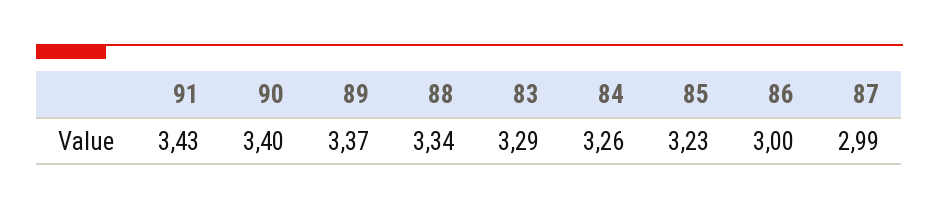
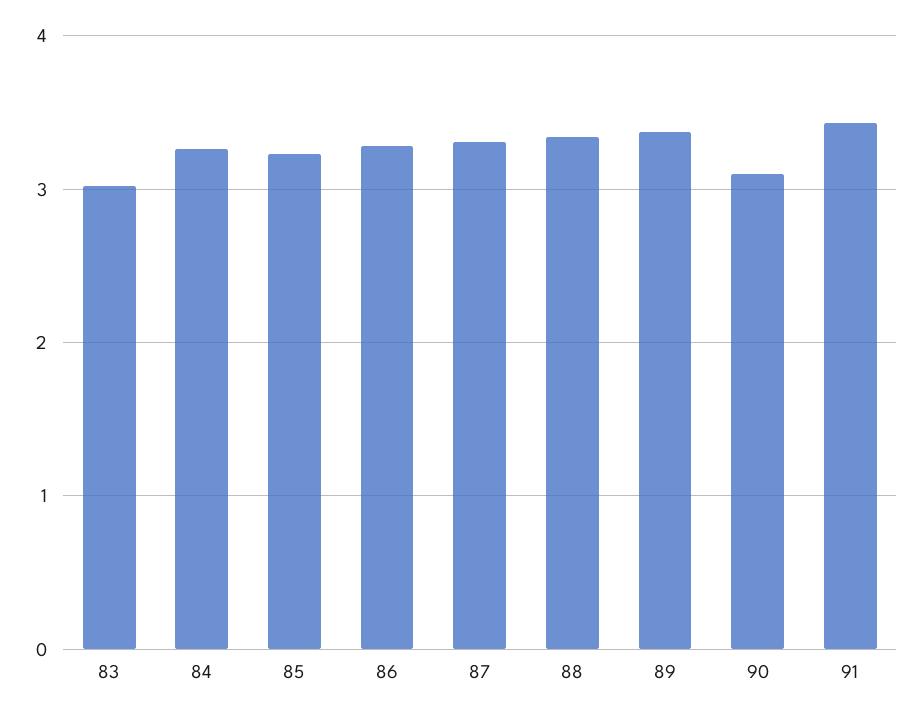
  {
    "91": 3.43,
-   "90": 3.4,
+   "90": 3.1,
    "89": 3.37,
    "88": 3.34,
-   "83": 3.29,
+   "83": 3,
    "84": 3.26,
    "85": 3.23,
-   "86": 3,
+   "86": 3.3,
-   "87": 2.99
+   "87": 3.3
  }

